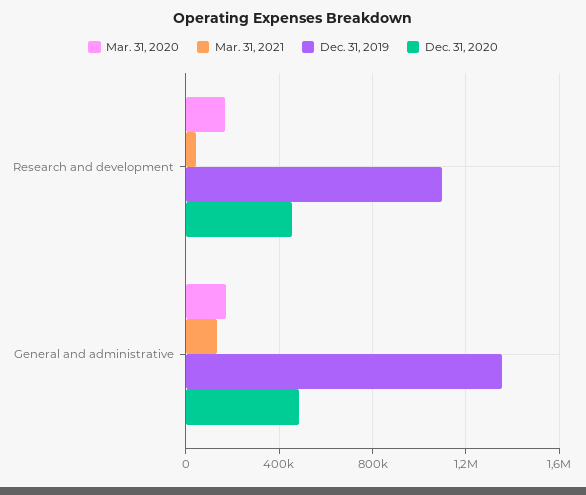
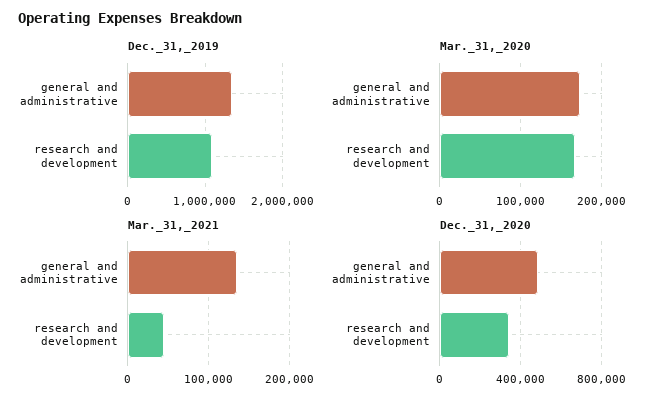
  {
    "Mar. 31, 2020": {
      "Research and development": 170000,
      "General and administrative": 170000
    },
    "Mar. 31, 2021": {
      "Research and development": 50000,
      "General and administrative": 140000
    },
    "Dec. 31, 2019": {
      "Research and development": 1100000,
      "General and administrative": 1350000
    },
    "Dec. 31, 2020": {
-     "Research and development": 450000,
+     "Research and development": 350000,
      "General and administrative": 500000
    }
  }

